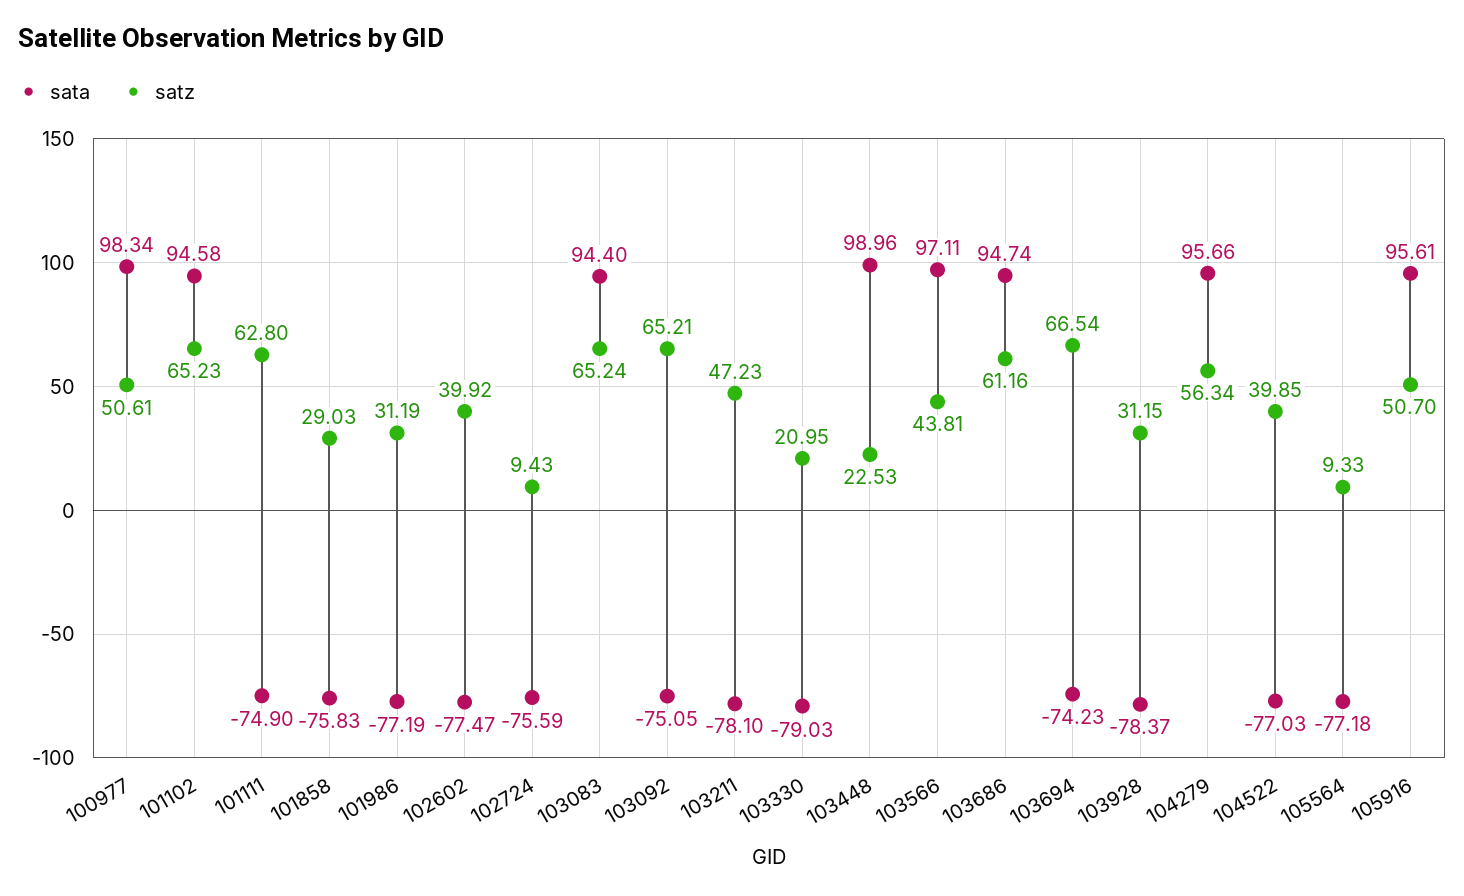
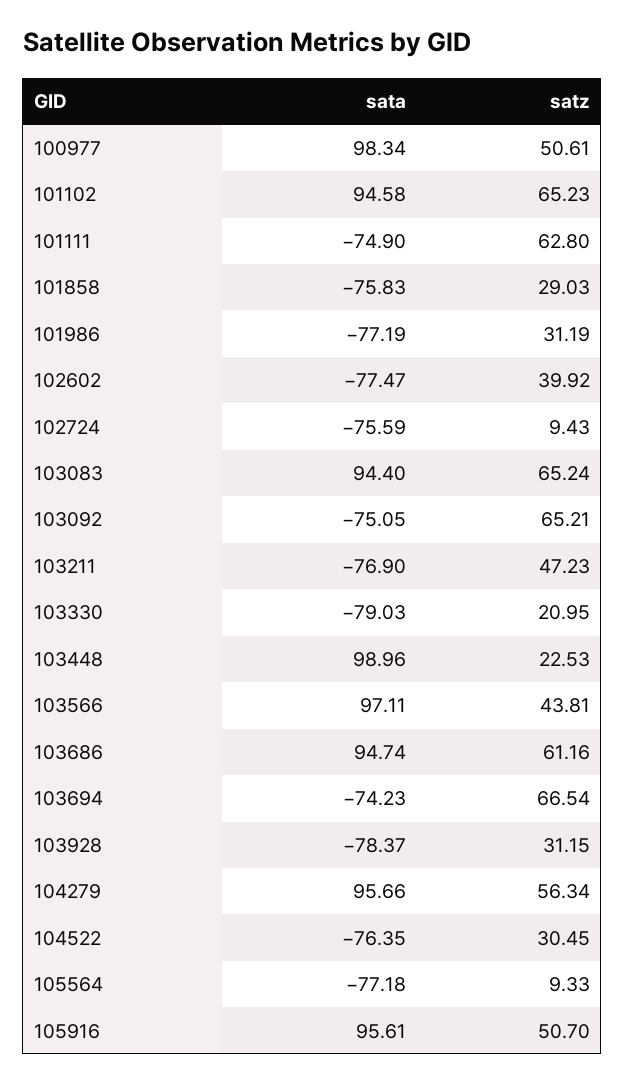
  {
    "sata": {
      "100977": 98.34,
      "101102": 94.58,
      "101111": -74.9,
      "101858": -75.83,
      "101986": -77.19,
      "102602": -77.47,
      "102724": -75.59,
      "103083": 94.4,
      "103092": -75.05,
-     "103211": -78.1,
+     "103211": -76.9,
      "103330": -79.03,
      "103448": 98.96,
      "103566": 97.11,
      "103686": 94.74,
      "103694": -74.23,
      "103928": -78.37,
      "104279": 95.66,
-     "104522": -77.03,
+     "104522": -76.35,
      "105564": -77.18,
      "105916": 95.61
    },
    "satz": {
      "100977": 50.61,
      "101102": 65.23,
      "101111": 62.8,
      "101858": 29.03,
      "101986": 31.19,
      "102602": 39.92,
      "102724": 9.43,
      "103083": 65.24,
      "103092": 65.21,
      "103211": 47.23,
      "103330": 20.95,
      "103448": 22.53,
      "103566": 43.81,
      "103686": 61.16,
      "103694": 66.54,
      "103928": 31.15,
      "104279": 56.34,
-     "104522": 39.85,
+     "104522": 30.45,
      "105564": 9.33,
      "105916": 50.7
    }
  }

